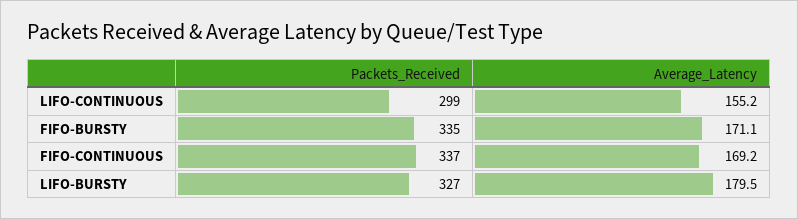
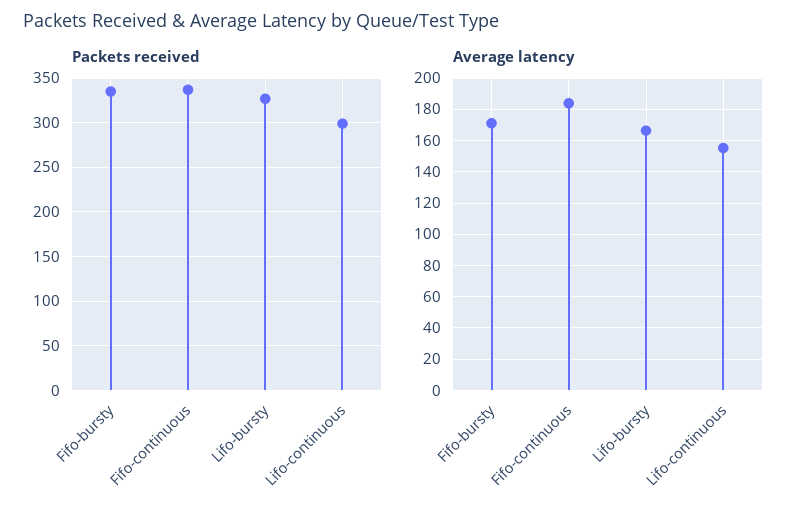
  {
    "Packets_Received": {
      "LIFO-CONTINUOUS": 299,
      "FIFO-BURSTY": 335,
      "FIFO-CONTINUOUS": 337,
      "LIFO-BURSTY": 327
    },
    "Average_Latency": {
      "LIFO-CONTINUOUS": 155.2,
      "FIFO-BURSTY": 171.1,
-     "FIFO-CONTINUOUS": 169.2,
+     "FIFO-CONTINUOUS": 185,
-     "LIFO-BURSTY": 179.5
+     "LIFO-BURSTY": 165
    }
  }

